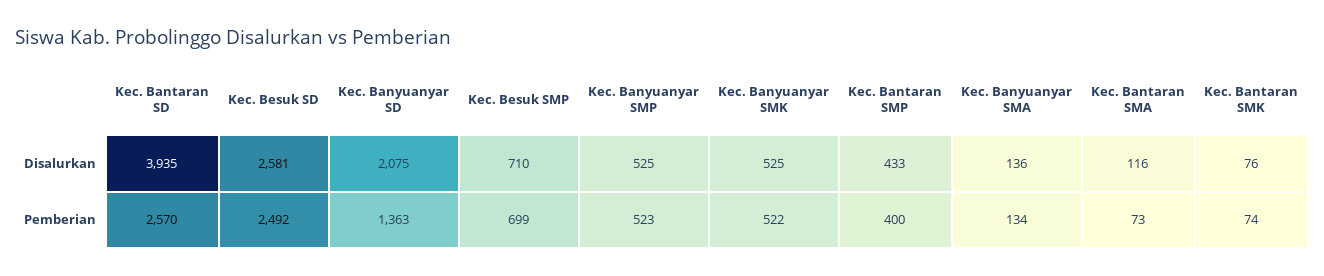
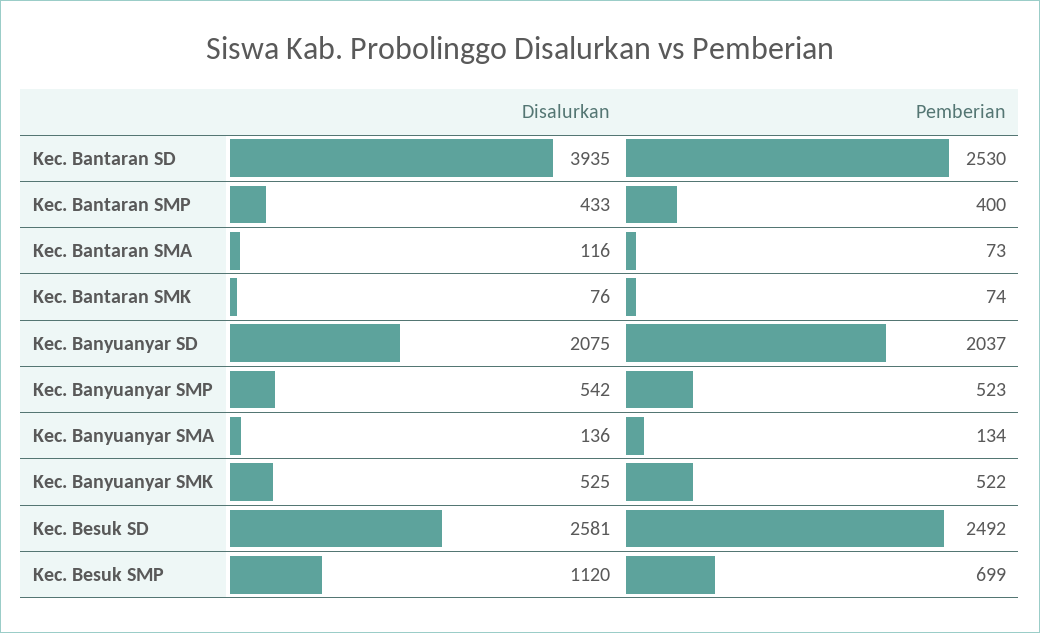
  {
    "Kec. Bantaran SD": {
      "Disalurkan": 3935,
-     "Pemberian": 2570
+     "Pemberian": 2530
    },
    "Kec. Besuk SD": {
      "Disalurkan": 2581,
      "Pemberian": 2492
    },
    "Kec. Banyuanyar SD": {
      "Disalurkan": 2075,
-     "Pemberian": 1363
+     "Pemberian": 2037
    },
    "Kec. Besuk SMP": {
-     "Disalurkan": 710,
+     "Disalurkan": 1120,
      "Pemberian": 699
    },
    "Kec. Banyuanyar SMP": {
-     "Disalurkan": 525,
+     "Disalurkan": 542,
      "Pemberian": 523
    },
    "Kec. Banyuanyar SMK": {
      "Disalurkan": 525,
      "Pemberian": 522
    },
    "Kec. Bantaran SMP": {
      "Disalurkan": 433,
      "Pemberian": 400
    },
    "Kec. Banyuanyar SMA": {
      "Disalurkan": 136,
      "Pemberian": 134
    },
    "Kec. Bantaran SMA": {
      "Disalurkan": 116,
      "Pemberian": 73
    },
    "Kec. Bantaran SMK": {
      "Disalurkan": 76,
      "Pemberian": 74
    }
  }

